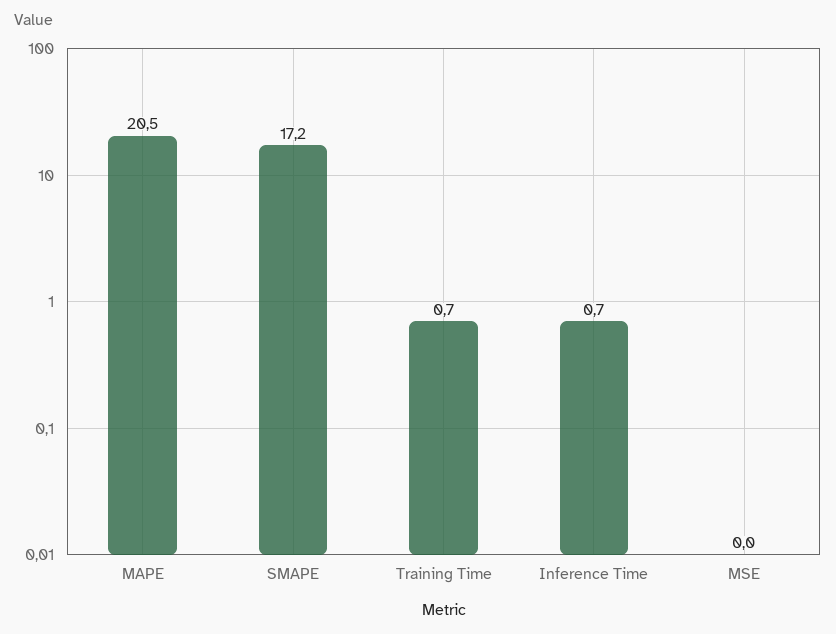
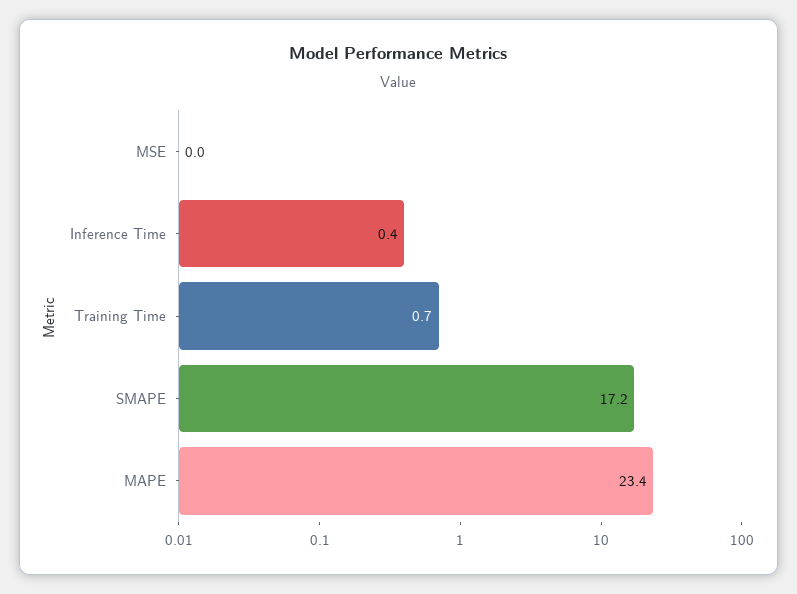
  {
-   "MAPE": 20.5,
+   "MAPE": 23.4,
    "SMAPE": 17.2,
    "Training Time": 0.7,
-   "Inference Time": 0.7,
+   "Inference Time": 0.4,
    "MSE": 0
  }

